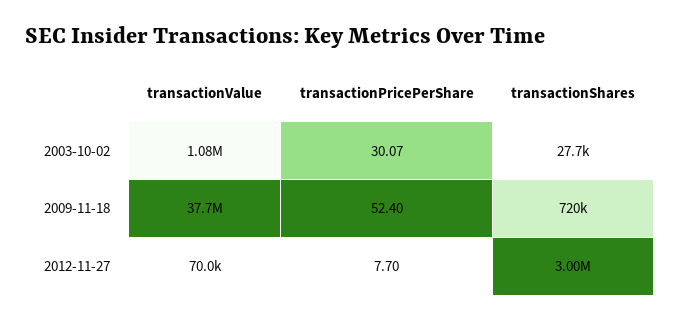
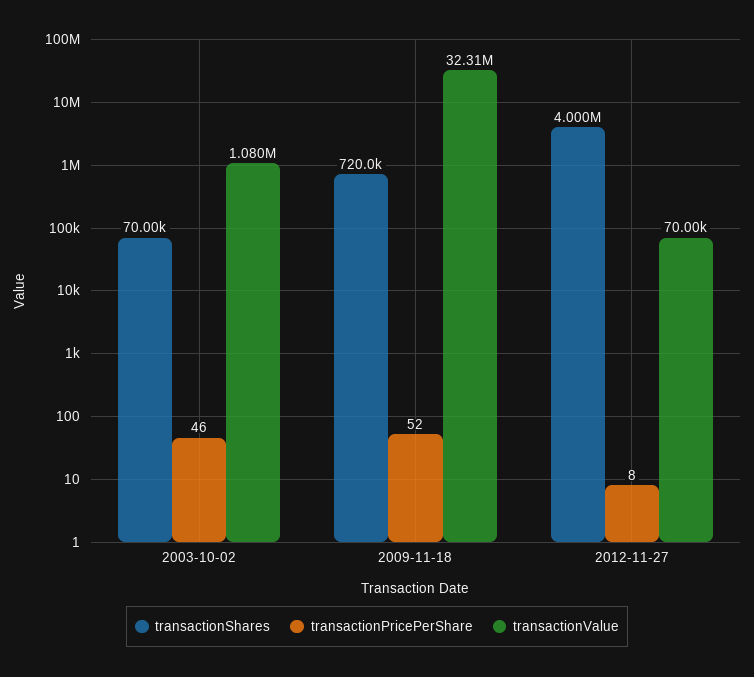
  {
    "transactionValue": {
      "2003-10-02": 1080000,
-     "2009-11-18": 37700000,
+     "2009-11-18": 32310000,
      "2012-11-27": 70000
    },
    "transactionPricePerShare": {
-     "2003-10-02": 30.07,
+     "2003-10-02": 46,
      "2009-11-18": 52.4,
      "2012-11-27": 7.7
    },
    "transactionShares": {
-     "2003-10-02": 27700,
+     "2003-10-02": 70000,
      "2009-11-18": 720000,
-     "2012-11-27": 3000000
+     "2012-11-27": 4000000
    }
  }

